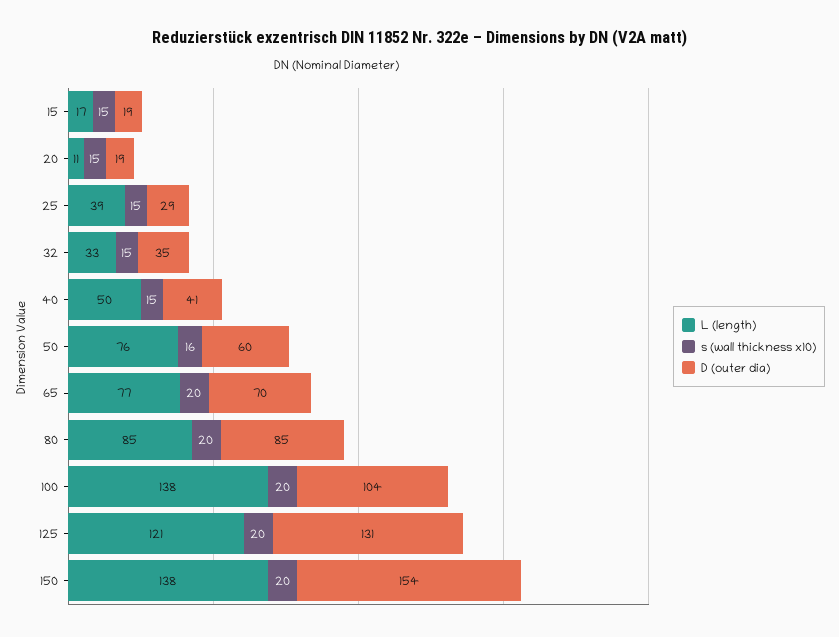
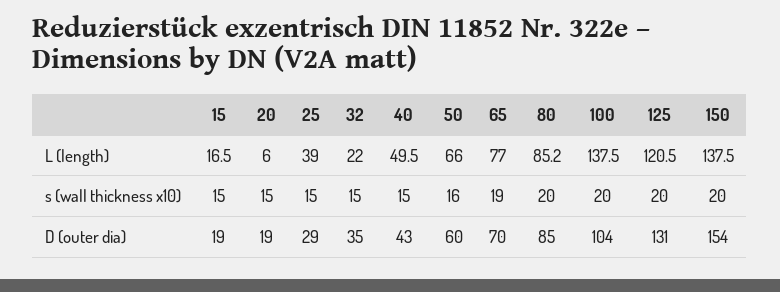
  {
    "L (length)": {
      "15": 16.5,
-     "20": 11,
+     "20": 6,
      "25": 39,
-     "32": 33,
+     "32": 22,
      "40": 49.5,
-     "50": 76,
+     "50": 66,
      "65": 77,
      "80": 85.2,
      "100": 137.5,
      "125": 120.5,
      "150": 137.5
    },
    "s (wall thickness x10)": {
      "15": 15,
      "20": 15,
      "25": 15,
      "32": 15,
      "40": 15,
      "50": 16,
-     "65": 20,
+     "65": 19,
      "80": 20,
      "100": 20,
      "125": 20,
      "150": 20
    },
    "D (outer dia)": {
      "15": 19,
      "20": 19,
      "25": 29,
      "32": 35,
-     "40": 41,
+     "40": 43,
      "50": 60,
      "65": 70,
      "80": 85,
      "100": 104,
      "125": 131,
      "150": 154
    }
  }

